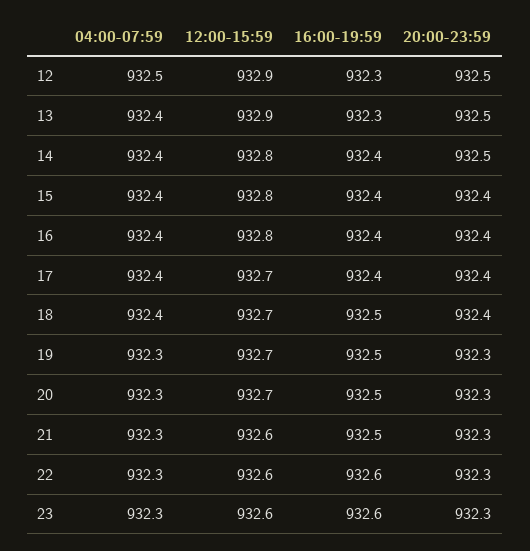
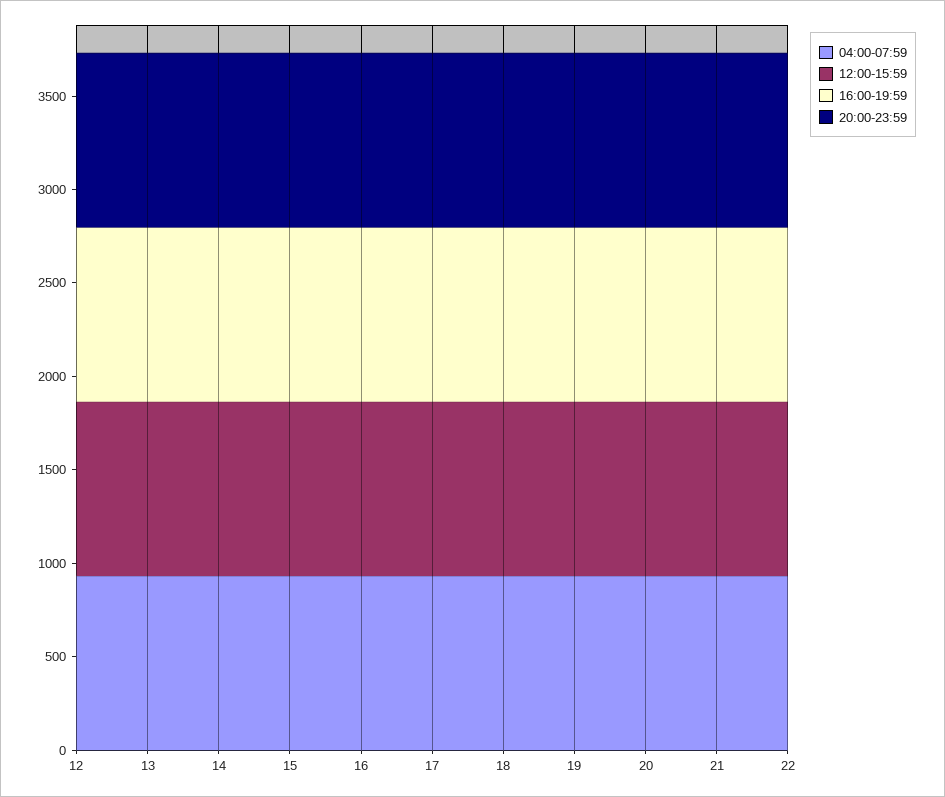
  {
    "04:00-07:59": {
      "12": 932.5,
      "13": 932.4,
      "14": 932.4,
      "15": 932.4,
      "16": 932.4,
      "17": 932.4,
      "18": 932.4,
      "19": 932.3,
      "20": 932.3,
      "21": 932.3,
-     "22": 932.3,
+     "22": 932.3
-     "23": 932.3
    },
    "12:00-15:59": {
      "12": 932.9,
      "13": 932.9,
      "14": 932.8,
      "15": 932.8,
      "16": 932.8,
      "17": 932.7,
      "18": 932.7,
      "19": 932.7,
      "20": 932.7,
      "21": 932.6,
-     "22": 932.6,
+     "22": 932.6
-     "23": 932.6
    },
    "16:00-19:59": {
      "12": 932.3,
      "13": 932.3,
      "14": 932.4,
      "15": 932.4,
      "16": 932.4,
      "17": 932.4,
      "18": 932.5,
      "19": 932.5,
      "20": 932.5,
      "21": 932.5,
-     "22": 932.6,
+     "22": 932.6
-     "23": 932.6
    },
    "20:00-23:59": {
      "12": 932.5,
      "13": 932.5,
      "14": 932.5,
      "15": 932.4,
      "16": 932.4,
      "17": 932.4,
      "18": 932.4,
      "19": 932.3,
      "20": 932.3,
      "21": 932.3,
-     "22": 932.3,
+     "22": 932.3
-     "23": 932.3
    }
  }

